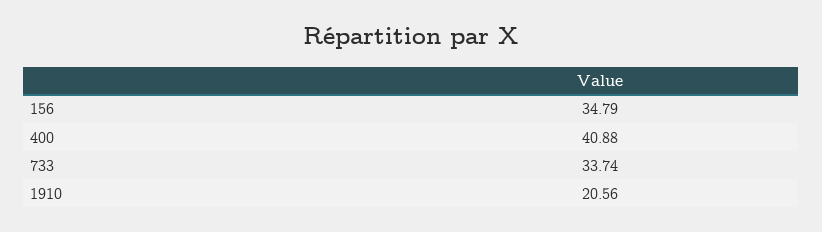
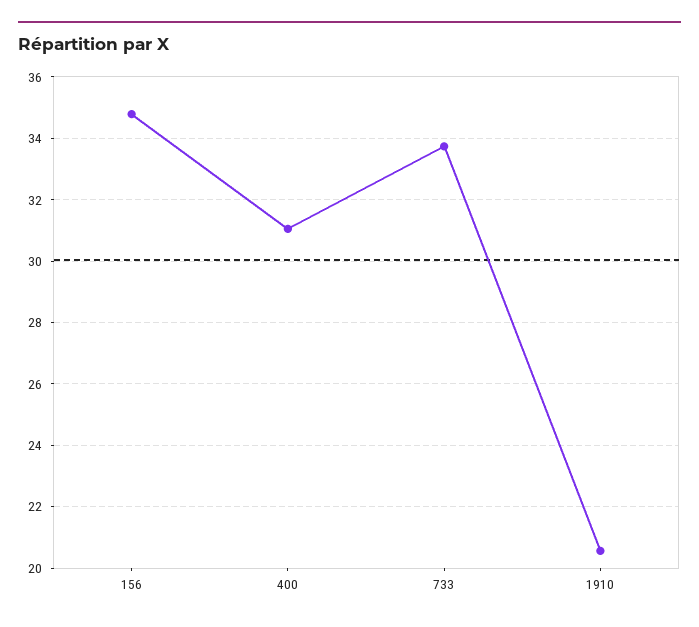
  {
    "156": 34.79,
-   "400": 40.88,
+   "400": 31,
    "733": 33.74,
    "1910": 20.56
  }

